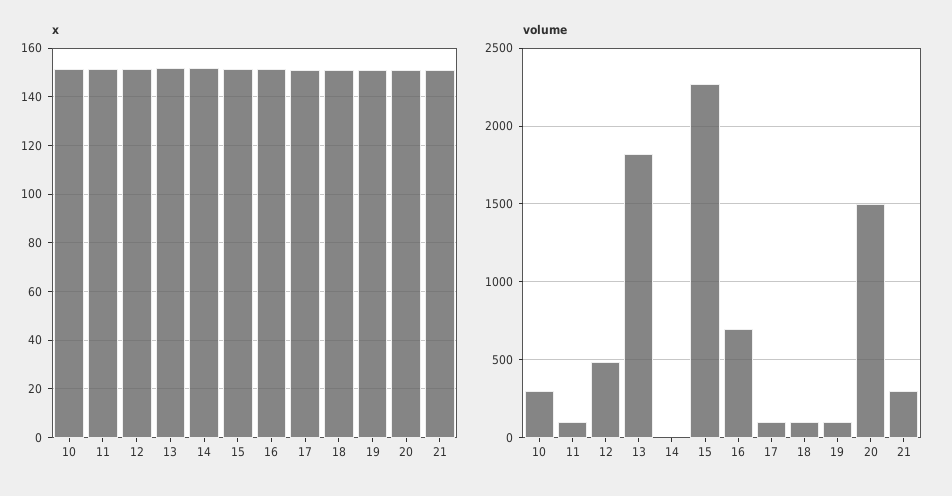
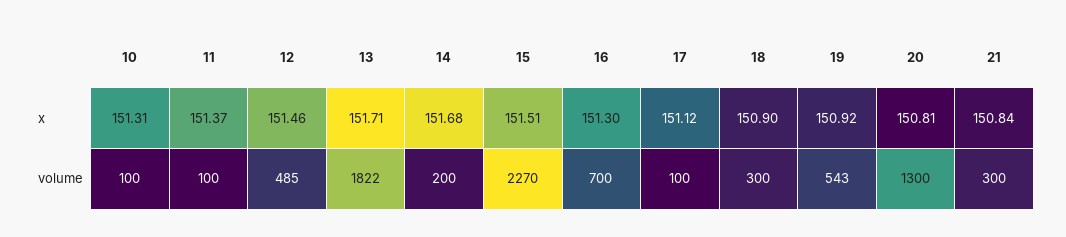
  {
    "x": {
      "10": 151.31,
      "11": 151.37,
      "12": 151.46,
      "13": 151.71,
      "14": 151.68,
      "15": 151.51,
      "16": 151.3,
      "17": 151.12,
      "18": 150.9,
      "19": 150.92,
      "20": 150.81,
      "21": 150.84
    },
    "volume": {
-     "10": 300,
+     "10": 100,
      "11": 100,
      "12": 485,
      "13": 1822,
-     "14": 0,
+     "14": 200,
      "15": 2270,
      "16": 700,
      "17": 100,
-     "18": 100,
+     "18": 300,
-     "19": 100,
+     "19": 543,
-     "20": 1500,
+     "20": 1300,
      "21": 300
    }
  }

